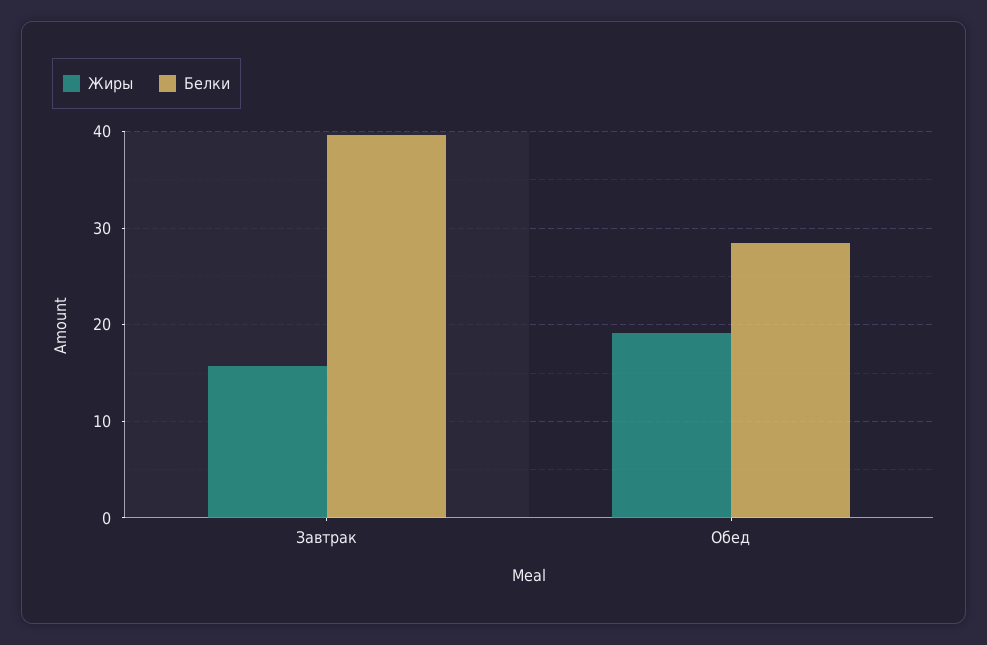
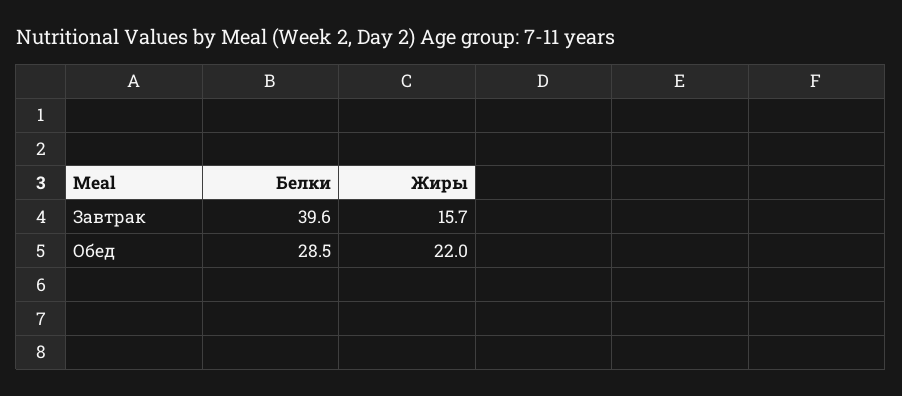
  {
    "Жиры": {
      "Завтрак": 15.7,
-     "Обед": 19
+     "Обед": 22
    },
    "Белки": {
      "Завтрак": 39.6,
      "Обед": 28.5
    }
  }

